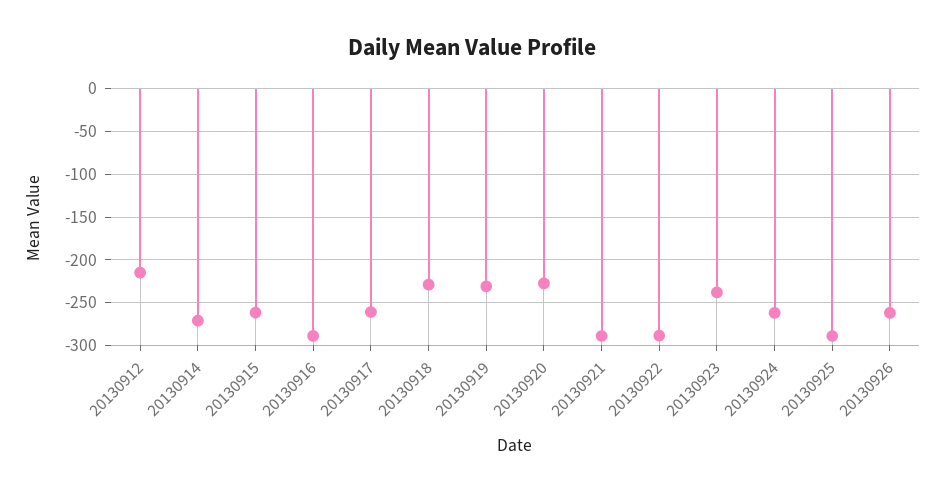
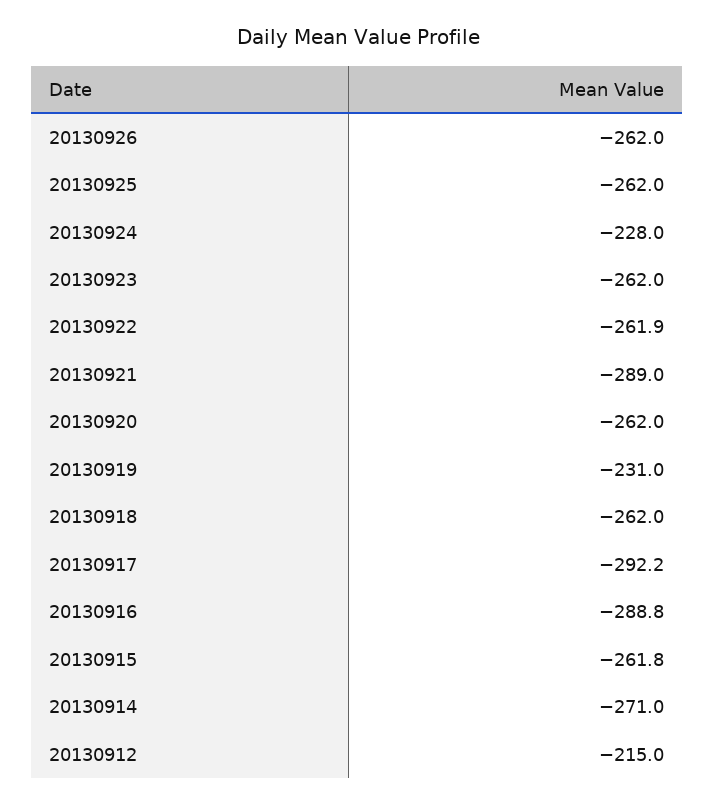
  {
    "20130912": -215,
    "20130914": -271,
    "20130915": -261.8,
    "20130916": -288.8,
-   "20130917": -260,
+   "20130917": -292.2,
-   "20130918": -230,
+   "20130918": -262,
    "20130919": -231,
-   "20130920": -230,
+   "20130920": -262,
    "20130921": -289,
-   "20130922": -290,
+   "20130922": -261.9,
-   "20130923": -240,
+   "20130923": -262,
-   "20130924": -260,
+   "20130924": -228,
-   "20130925": -290,
+   "20130925": -262,
    "20130926": -262
  }

